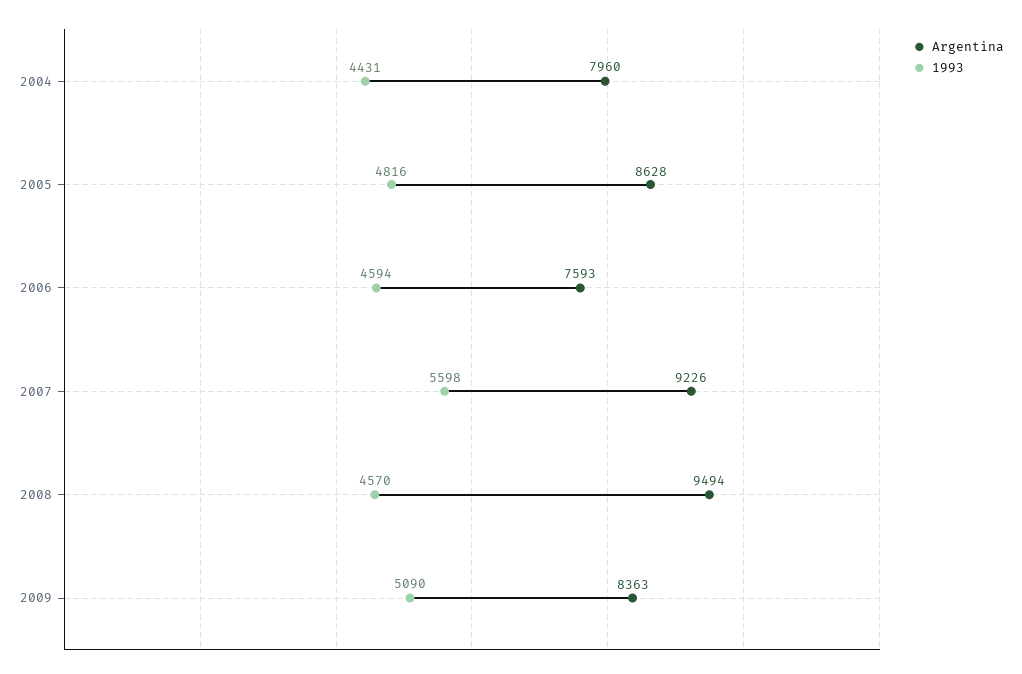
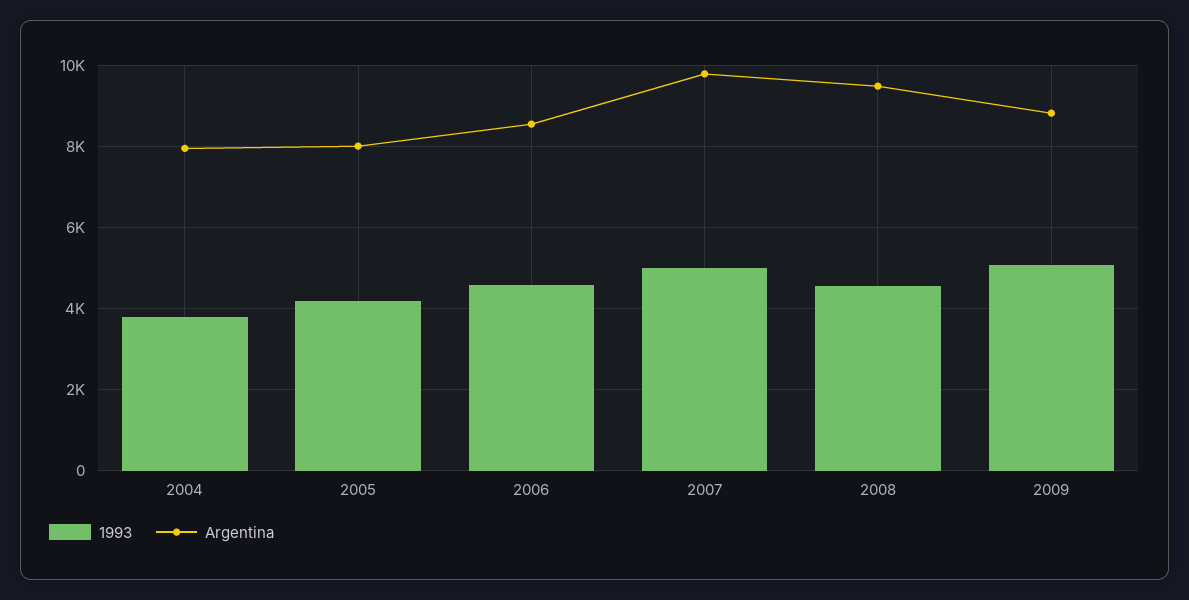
  {
    "Argentina": {
      "2004": 7960,
-     "2005": 8628,
+     "2005": 8000,
-     "2006": 7593,
+     "2006": 8600,
-     "2007": 9226,
+     "2007": 9800,
      "2008": 9494,
-     "2009": 8363
+     "2009": 8800
    },
    "1993": {
-     "2004": 4431,
+     "2004": 3800,
-     "2005": 4816,
+     "2005": 4200,
      "2006": 4594,
-     "2007": 5598,
+     "2007": 5000,
      "2008": 4570,
      "2009": 5090
    }
  }

